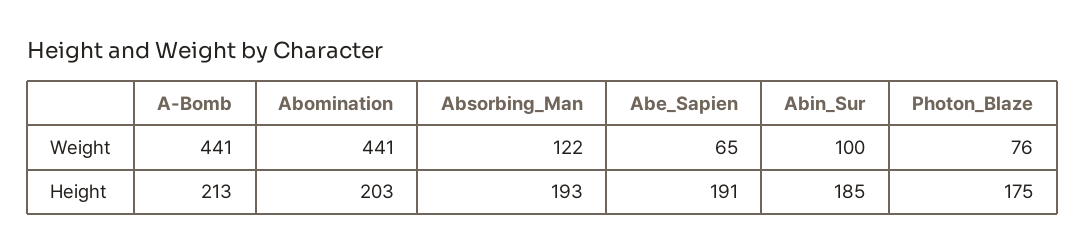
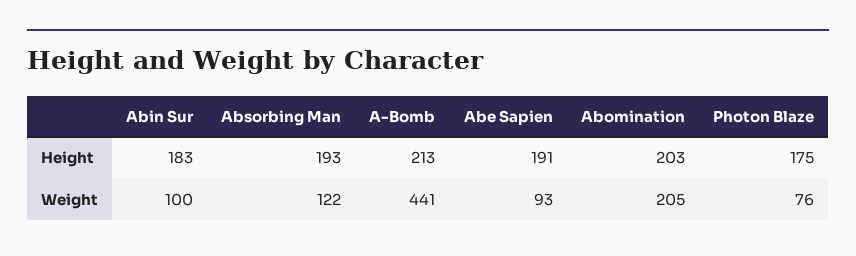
  {
    "A-Bomb": {
      "Weight": 441,
      "Height": 213
    },
    "Abomination": {
-     "Weight": 441,
+     "Weight": 205,
      "Height": 203
    },
    "Absorbing_Man": {
      "Weight": 122,
      "Height": 193
    },
    "Abe_Sapien": {
-     "Weight": 65,
+     "Weight": 93,
      "Height": 191
    },
    "Abin_Sur": {
      "Weight": 100,
-     "Height": 185
+     "Height": 183
    },
    "Photon_Blaze": {
      "Weight": 76,
      "Height": 175
    }
  }

